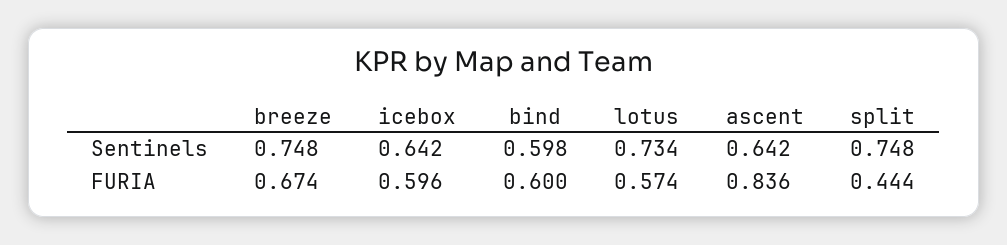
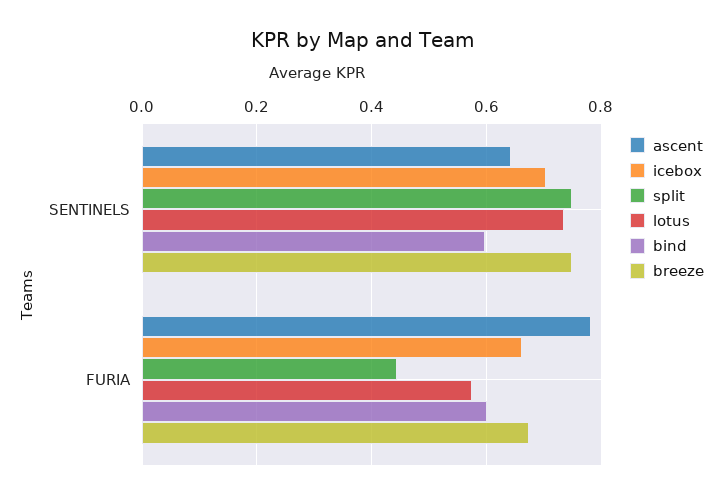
  {
    "breeze": {
      "Sentinels": 0.748,
      "FURIA": 0.674
    },
    "icebox": {
-     "Sentinels": 0.642,
+     "Sentinels": 0.7,
-     "FURIA": 0.596
+     "FURIA": 0.66
    },
    "bind": {
      "Sentinels": 0.598,
      "FURIA": 0.6
    },
    "lotus": {
      "Sentinels": 0.734,
      "FURIA": 0.574
    },
    "ascent": {
      "Sentinels": 0.642,
-     "FURIA": 0.836
+     "FURIA": 0.78
    },
    "split": {
      "Sentinels": 0.748,
      "FURIA": 0.444
    }
  }

